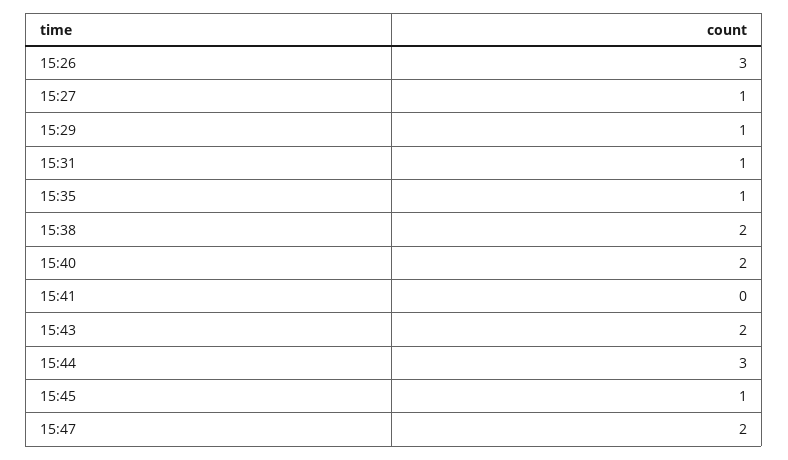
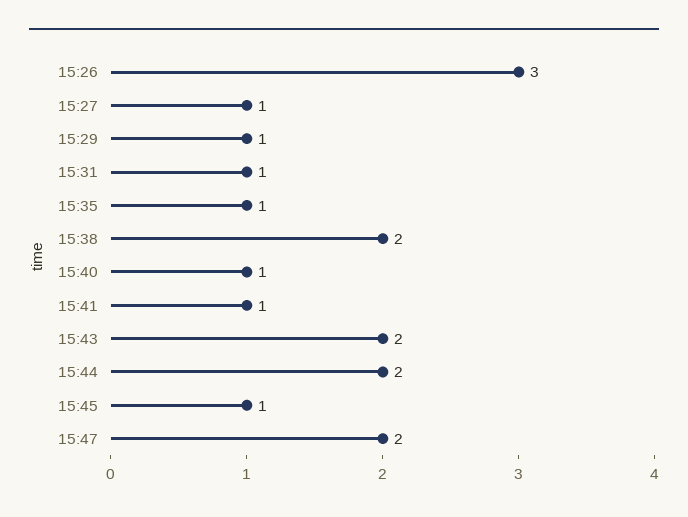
  {
    "15:26": 3,
    "15:27": 1,
    "15:29": 1,
    "15:31": 1,
    "15:35": 1,
    "15:38": 2,
-   "15:40": 2,
+   "15:40": 1,
-   "15:41": 0,
+   "15:41": 1,
    "15:43": 2,
-   "15:44": 3,
+   "15:44": 2,
    "15:45": 1,
    "15:47": 2
  }

